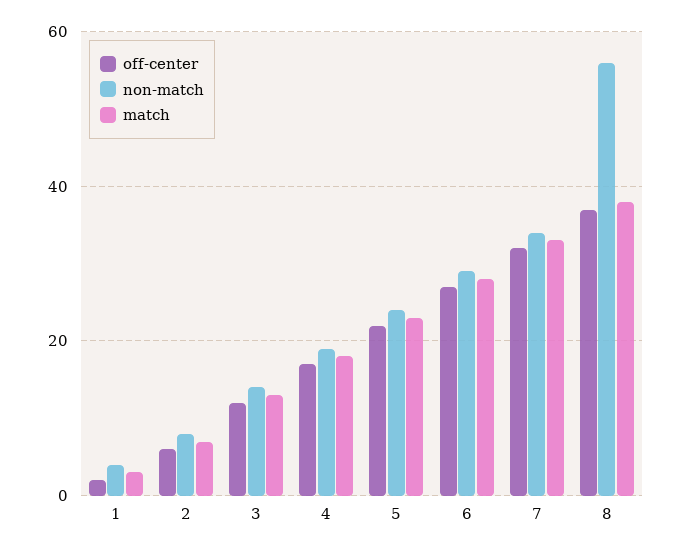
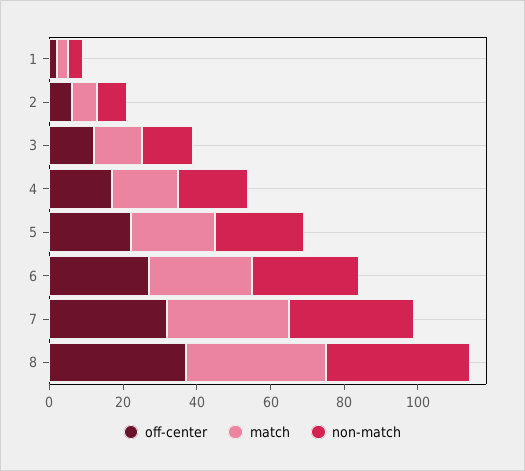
  {
    "off-center": {
      "1": 0,
      "2": 5,
      "3": 10,
      "4": 15,
      "5": 20,
      "6": 25,
      "7": 30,
      "8": 35
    },
    "non-match": {
      "1": 5,
      "2": 10,
      "3": 15,
      "4": 20,
      "5": 25,
      "6": 30,
      "7": 35,
-     "8": 55
+     "8": 40
    },
    "match": {
      "1": 5,
      "2": 5,
      "3": 15,
      "4": 20,
      "5": 25,
      "6": 30,
      "7": 35,
      "8": 40
    }
  }

